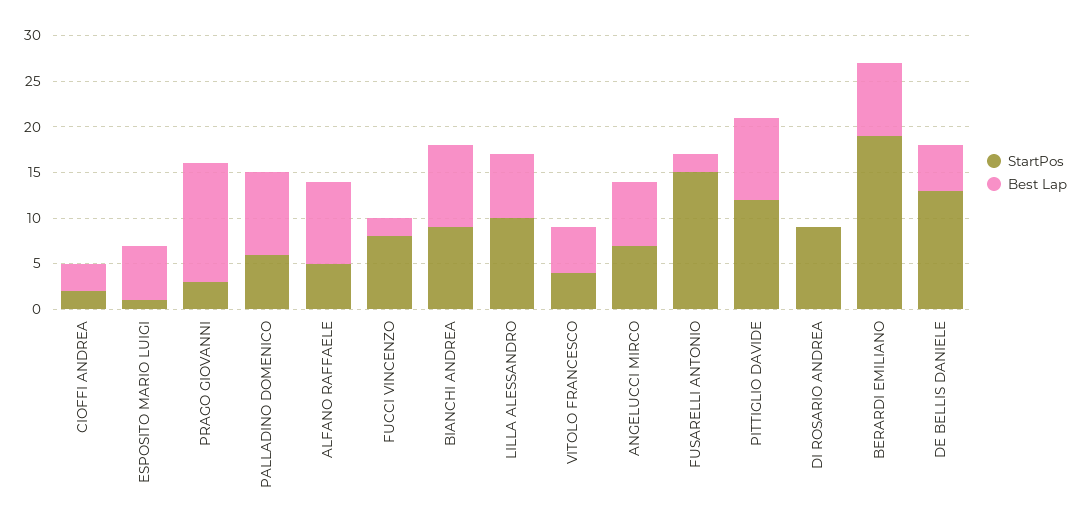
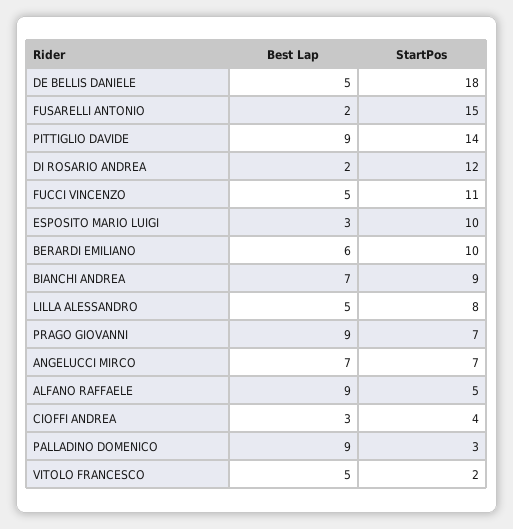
  {
    "StartPos": {
-     "CIOFFI ANDREA": 2,
+     "CIOFFI ANDREA": 4,
-     "ESPOSITO MARIO LUIGI": 1,
+     "ESPOSITO MARIO LUIGI": 10,
-     "PRAGO GIOVANNI": 3,
+     "PRAGO GIOVANNI": 7,
-     "PALLADINO DOMENICO": 6,
+     "PALLADINO DOMENICO": 3,
      "ALFANO RAFFAELE": 5,
-     "FUCCI VINCENZO": 8,
+     "FUCCI VINCENZO": 11,
      "BIANCHI ANDREA": 9,
-     "LILLA ALESSANDRO": 10,
+     "LILLA ALESSANDRO": 8,
-     "VITOLO FRANCESCO": 4,
+     "VITOLO FRANCESCO": 2,
      "ANGELUCCI MIRCO": 7,
      "FUSARELLI ANTONIO": 15,
-     "PITTIGLIO DAVIDE": 12,
+     "PITTIGLIO DAVIDE": 14,
-     "DI ROSARIO ANDREA": 9,
+     "DI ROSARIO ANDREA": 12,
-     "BERARDI EMILIANO": 19,
+     "BERARDI EMILIANO": 10,
-     "DE BELLIS DANIELE": 13
+     "DE BELLIS DANIELE": 18
    },
    "Best Lap": {
      "CIOFFI ANDREA": 3,
-     "ESPOSITO MARIO LUIGI": 6,
+     "ESPOSITO MARIO LUIGI": 3,
-     "PRAGO GIOVANNI": 13,
+     "PRAGO GIOVANNI": 9,
      "PALLADINO DOMENICO": 9,
      "ALFANO RAFFAELE": 9,
-     "FUCCI VINCENZO": 2,
+     "FUCCI VINCENZO": 5,
-     "BIANCHI ANDREA": 9,
+     "BIANCHI ANDREA": 7,
-     "LILLA ALESSANDRO": 7,
+     "LILLA ALESSANDRO": 5,
      "VITOLO FRANCESCO": 5,
      "ANGELUCCI MIRCO": 7,
      "FUSARELLI ANTONIO": 2,
      "PITTIGLIO DAVIDE": 9,
-     "DI ROSARIO ANDREA": 0,
+     "DI ROSARIO ANDREA": 2,
-     "BERARDI EMILIANO": 8,
+     "BERARDI EMILIANO": 6,
      "DE BELLIS DANIELE": 5
    }
  }

